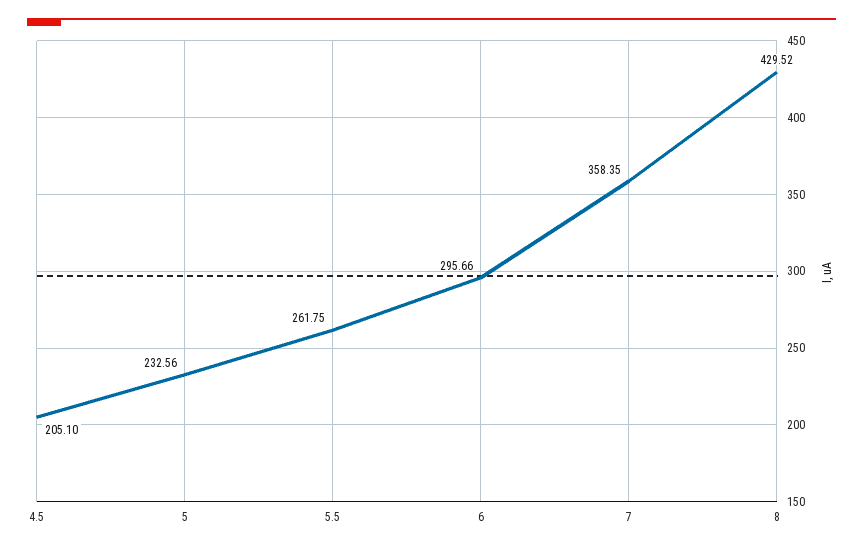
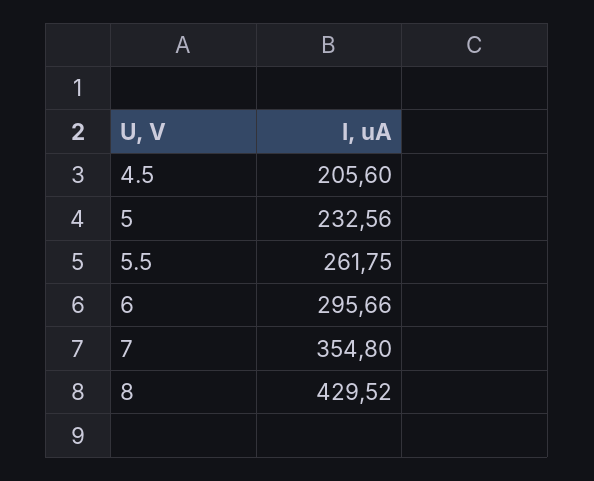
  {
-   "4.5": 205.1,
+   "4.5": 205.6,
    "5": 232.56,
    "5.5": 261.75,
    "6": 295.66,
-   "7": 358.35,
+   "7": 354.8,
    "8": 429.52
  }

